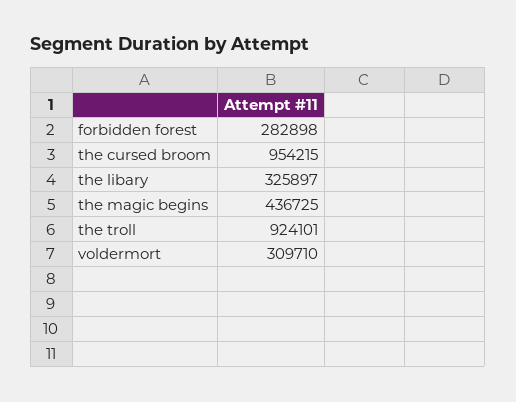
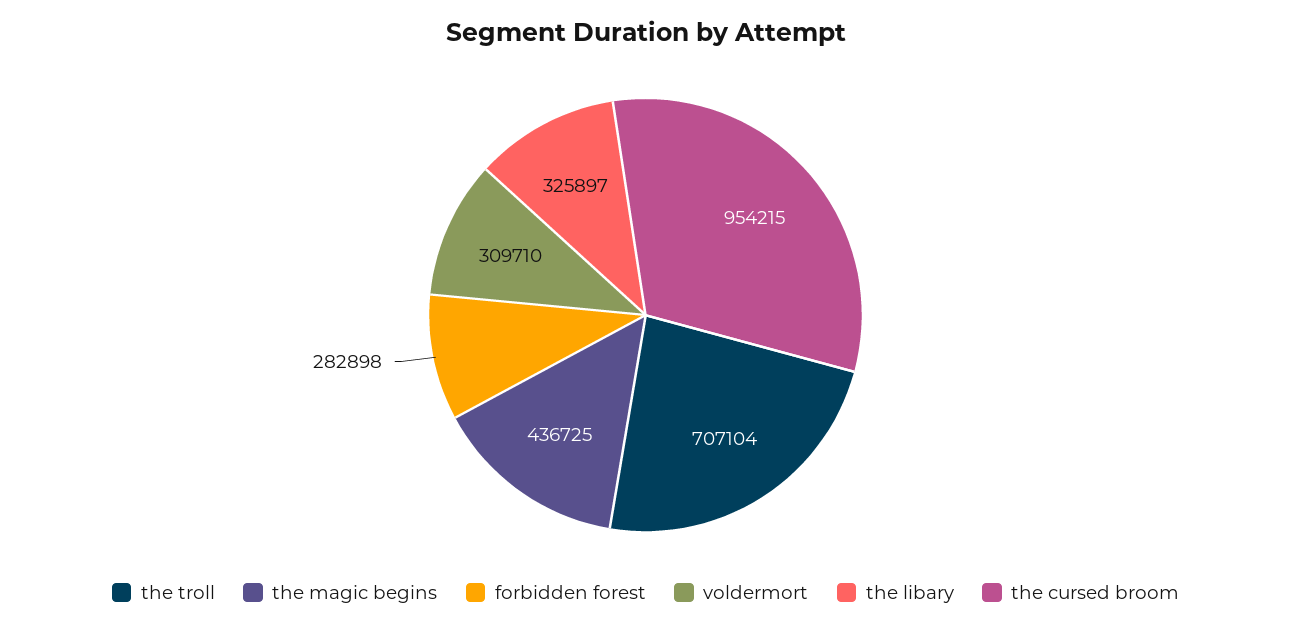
  {
    "forbidden forest": 282898,
    "the cursed broom": 954215,
    "the libary": 325897,
    "the magic begins": 436725,
-   "the troll": 924101,
+   "the troll": 707104,
    "voldermort": 309710
  }

